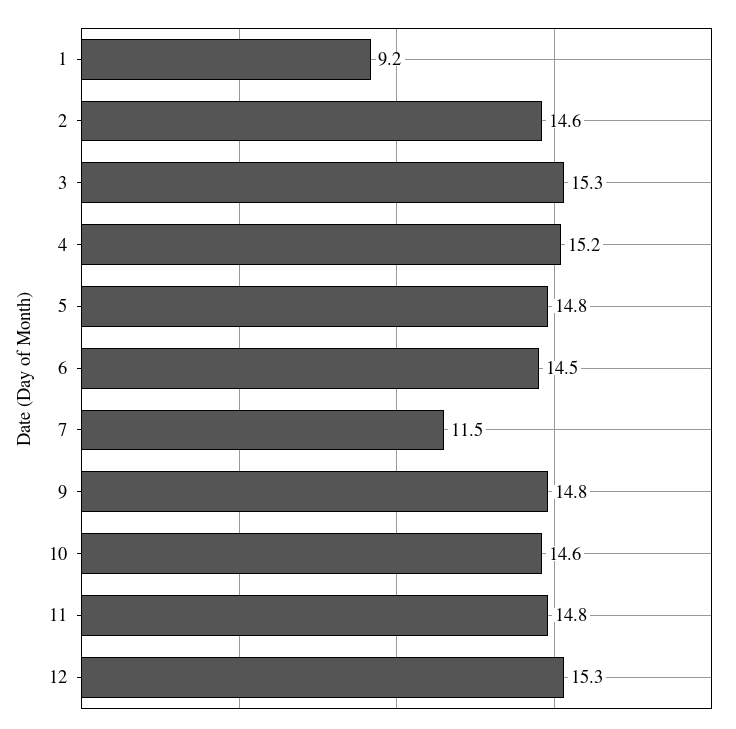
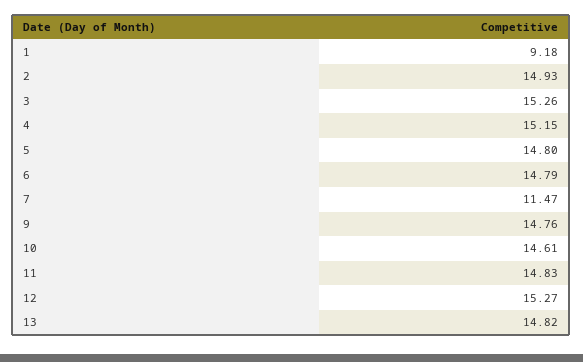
  {
    "1": 9.18,
-   "2": 14.6,
+   "2": 14.93,
    "3": 15.26,
    "4": 15.15,
    "5": 14.8,
-   "6": 14.5,
+   "6": 14.79,
    "7": 11.47,
    "9": 14.76,
    "10": 14.61,
    "11": 14.83,
-   "12": 15.27
+   "12": 15.27,
+   "13": 14.82
  }

